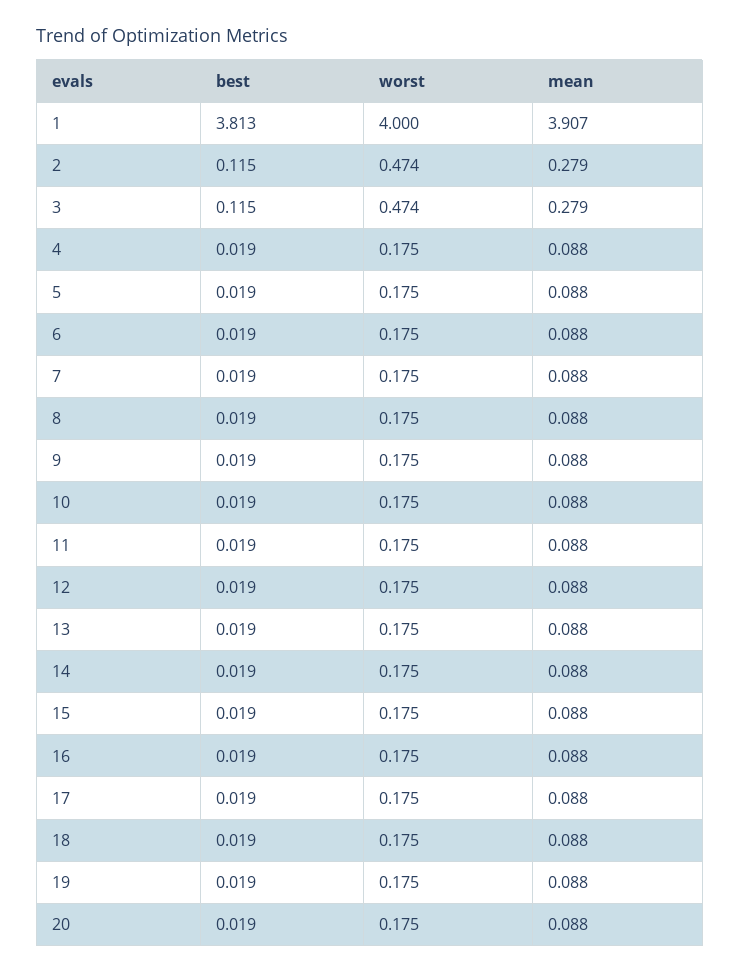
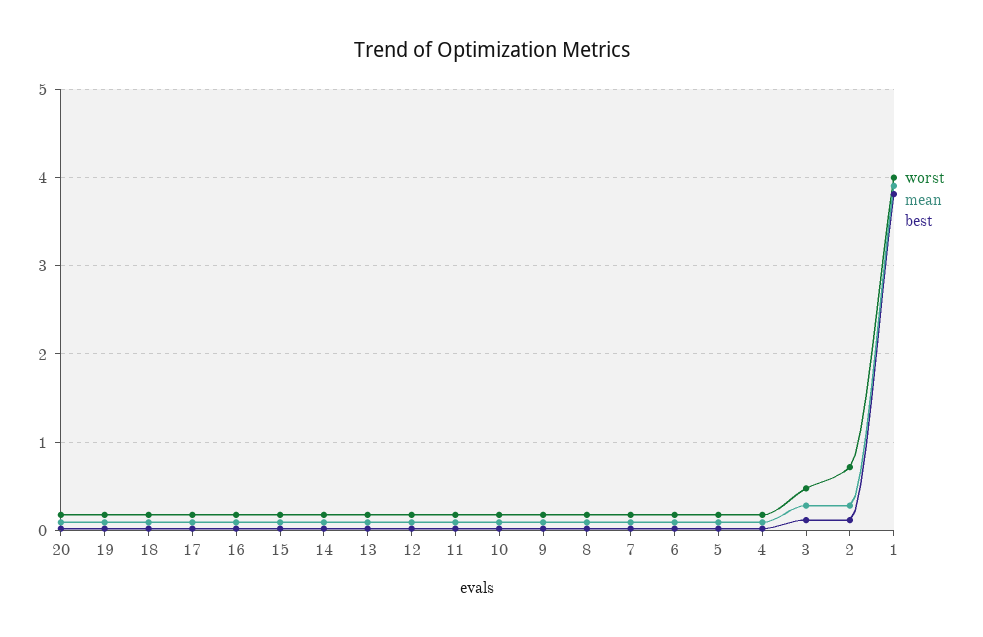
  {
    "best": {
      "1": 3.813,
      "2": 0.115,
      "3": 0.115,
      "4": 0.019,
      "5": 0.019,
      "6": 0.019,
      "7": 0.019,
      "8": 0.019,
      "9": 0.019,
      "10": 0.019,
      "11": 0.019,
      "12": 0.019,
      "13": 0.019,
      "14": 0.019,
      "15": 0.019,
      "16": 0.019,
      "17": 0.019,
      "18": 0.019,
      "19": 0.019,
      "20": 0.019
    },
    "worst": {
      "1": 4,
-     "2": 0.474,
+     "2": 0.7,
      "3": 0.474,
      "4": 0.175,
      "5": 0.175,
      "6": 0.175,
      "7": 0.175,
      "8": 0.175,
      "9": 0.175,
      "10": 0.175,
      "11": 0.175,
      "12": 0.175,
      "13": 0.175,
      "14": 0.175,
      "15": 0.175,
      "16": 0.175,
      "17": 0.175,
      "18": 0.175,
      "19": 0.175,
      "20": 0.175
    },
    "mean": {
      "1": 3.907,
      "2": 0.279,
      "3": 0.279,
      "4": 0.088,
      "5": 0.088,
      "6": 0.088,
      "7": 0.088,
      "8": 0.088,
      "9": 0.088,
      "10": 0.088,
      "11": 0.088,
      "12": 0.088,
      "13": 0.088,
      "14": 0.088,
      "15": 0.088,
      "16": 0.088,
      "17": 0.088,
      "18": 0.088,
      "19": 0.088,
      "20": 0.088
    }
  }

